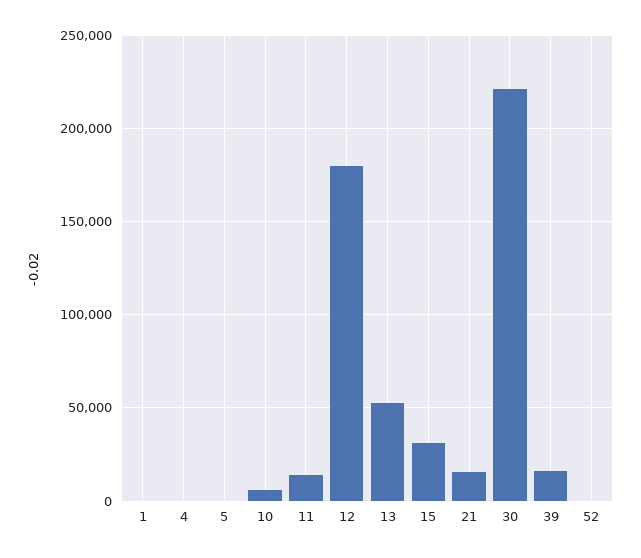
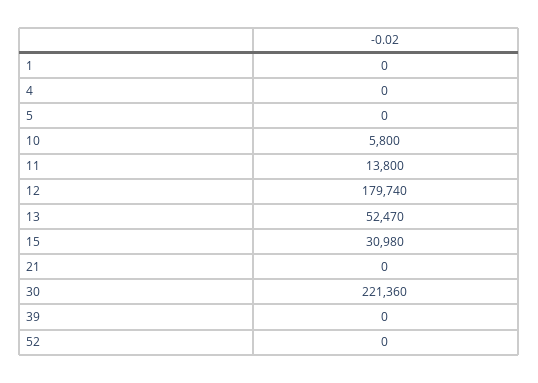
  {
    "1": 0,
    "4": 0,
    "5": 0,
    "10": 5800,
    "11": 13800,
    "12": 179740,
    "13": 52470,
    "15": 30980,
-   "21": 15000,
+   "21": 0,
    "30": 221360,
-   "39": 15000,
+   "39": 0,
    "52": 0
  }

